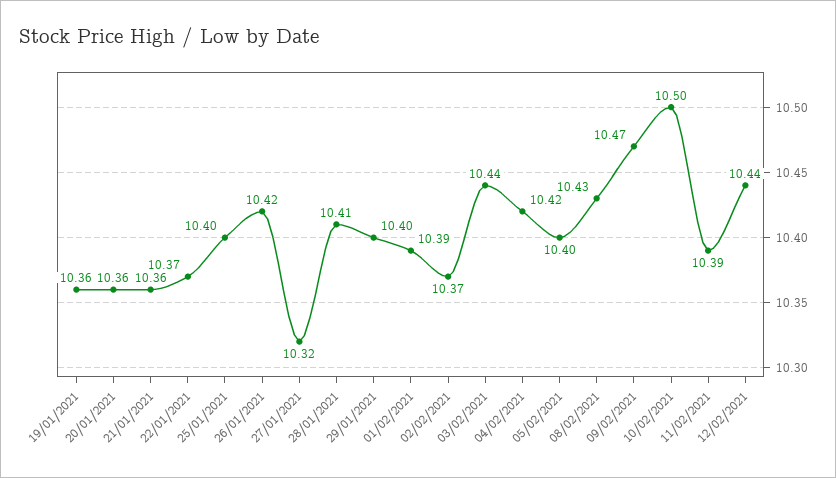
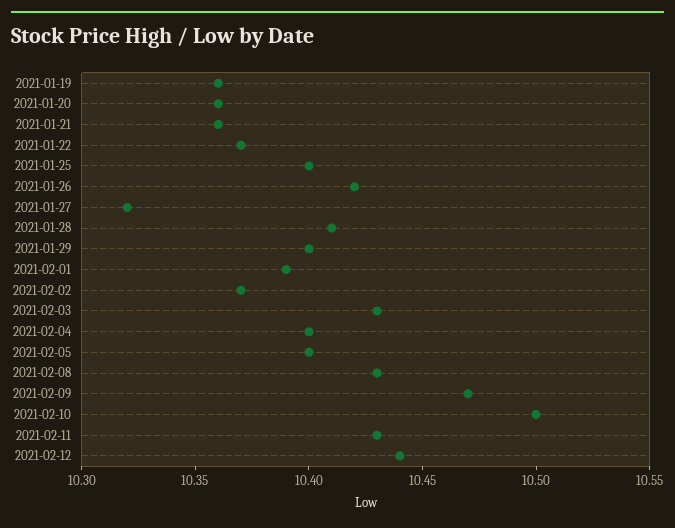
  {
    "19/01/2021": 10.36,
    "20/01/2021": 10.36,
    "21/01/2021": 10.36,
    "22/01/2021": 10.37,
    "25/01/2021": 10.4,
    "26/01/2021": 10.42,
    "27/01/2021": 10.32,
    "28/01/2021": 10.41,
    "29/01/2021": 10.4,
    "01/02/2021": 10.39,
    "02/02/2021": 10.37,
-   "03/02/2021": 10.44,
+   "03/02/2021": 10.43,
-   "04/02/2021": 10.42,
+   "04/02/2021": 10.4,
    "05/02/2021": 10.4,
    "08/02/2021": 10.43,
    "09/02/2021": 10.47,
    "10/02/2021": 10.5,
-   "11/02/2021": 10.39,
+   "11/02/2021": 10.43,
    "12/02/2021": 10.44
  }

